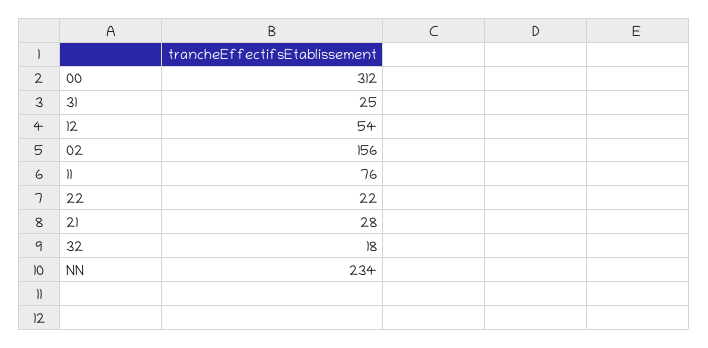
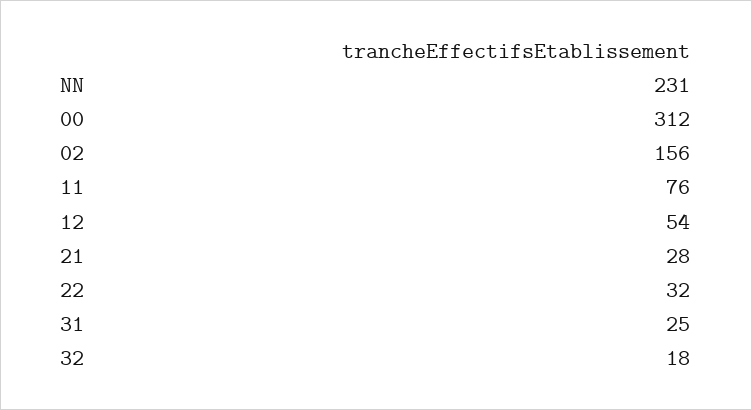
  {
    "00": 312,
    "31": 25,
    "12": 54,
    "02": 156,
    "11": 76,
-   "22": 22,
+   "22": 32,
    "21": 28,
    "32": 18,
-   "NN": 234
+   "NN": 231
  }

